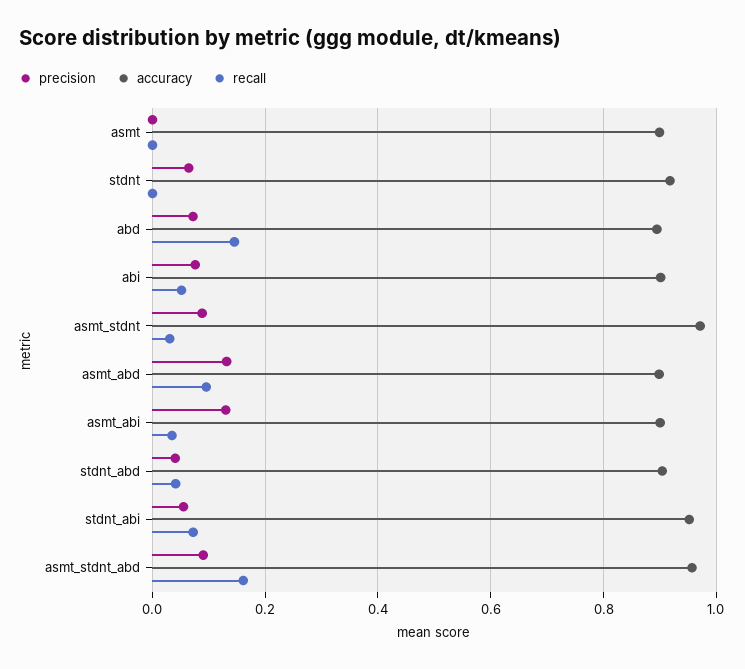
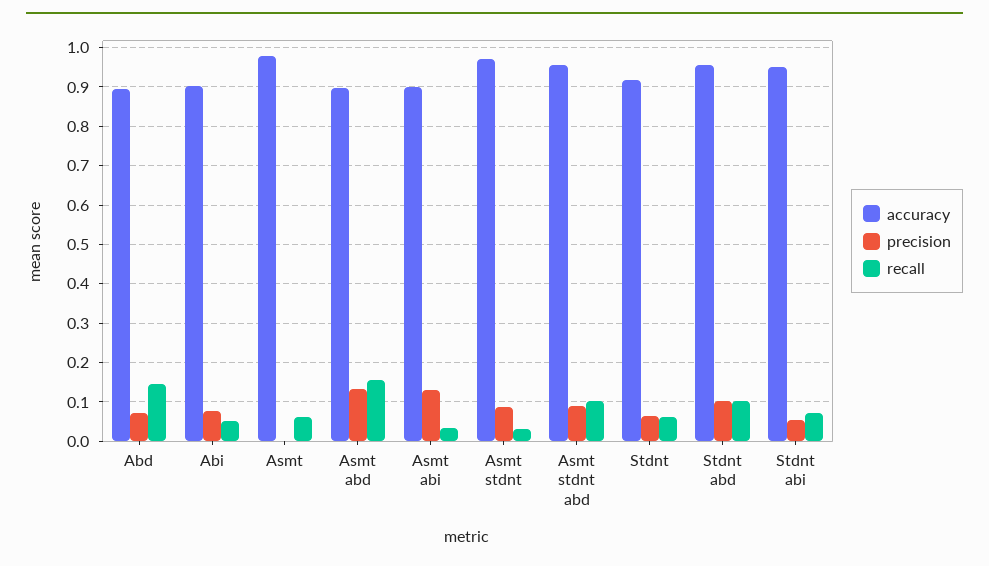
  {
    "precision": {
      "asmt": 0,
      "stdnt": 0.06,
      "abd": 0.08,
      "abi": 0.08,
      "asmt_stdnt": 0.08,
      "asmt_abd": 0.14,
      "asmt_abi": 0.12,
-     "stdnt_abd": 0.04,
+     "stdnt_abd": 0.1,
      "stdnt_abi": 0.06,
      "asmt_stdnt_abd": 0.1
    },
    "accuracy": {
-     "asmt": 0.9,
+     "asmt": 0.98,
      "stdnt": 0.92,
      "abd": 0.9,
      "abi": 0.9,
      "asmt_stdnt": 0.98,
      "asmt_abd": 0.9,
      "asmt_abi": 0.9,
-     "stdnt_abd": 0.9,
+     "stdnt_abd": 0.96,
      "stdnt_abi": 0.96,
      "asmt_stdnt_abd": 0.96
    },
    "recall": {
-     "asmt": 0,
+     "asmt": 0.06,
-     "stdnt": 0,
+     "stdnt": 0.06,
      "abd": 0.14,
      "abi": 0.06,
      "asmt_stdnt": 0.04,
-     "asmt_abd": 0.1,
+     "asmt_abd": 0.16,
      "asmt_abi": 0.04,
-     "stdnt_abd": 0.04,
+     "stdnt_abd": 0.1,
      "stdnt_abi": 0.08,
-     "asmt_stdnt_abd": 0.16
+     "asmt_stdnt_abd": 0.1
    }
  }

